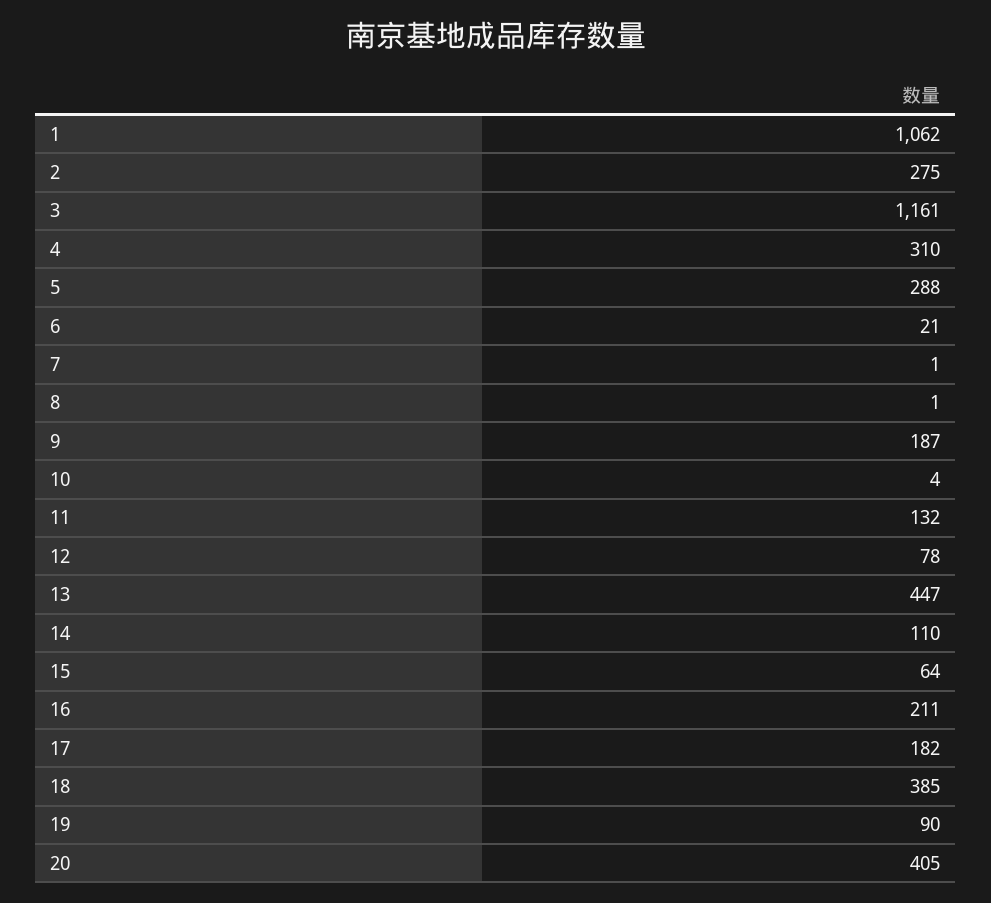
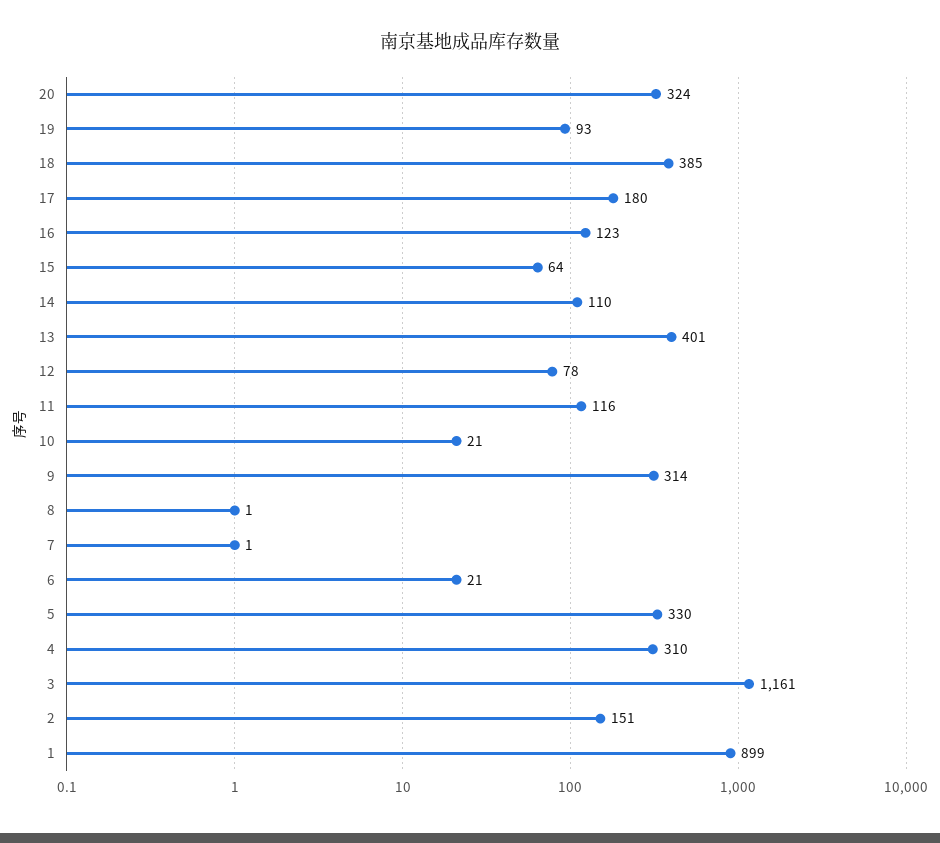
  {
-   "1": 1062,
+   "1": 899,
-   "2": 275,
+   "2": 151,
    "3": 1161,
    "4": 310,
-   "5": 288,
+   "5": 330,
    "6": 21,
    "7": 1,
    "8": 1,
-   "9": 187,
+   "9": 314,
-   "10": 4,
+   "10": 21,
-   "11": 132,
+   "11": 116,
    "12": 78,
-   "13": 447,
+   "13": 401,
    "14": 110,
    "15": 64,
-   "16": 211,
+   "16": 123,
-   "17": 182,
+   "17": 180,
    "18": 385,
-   "19": 90,
+   "19": 93,
-   "20": 405
+   "20": 324
  }

